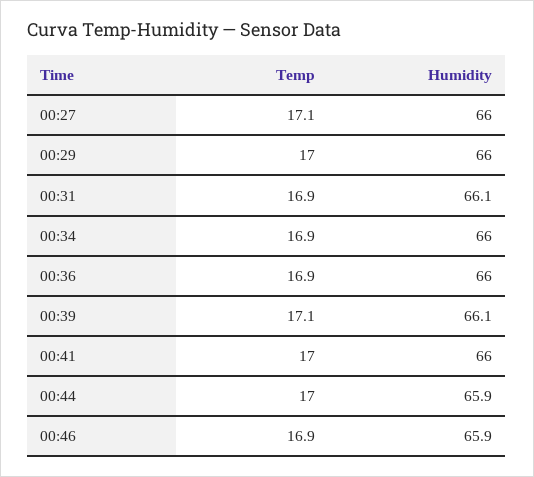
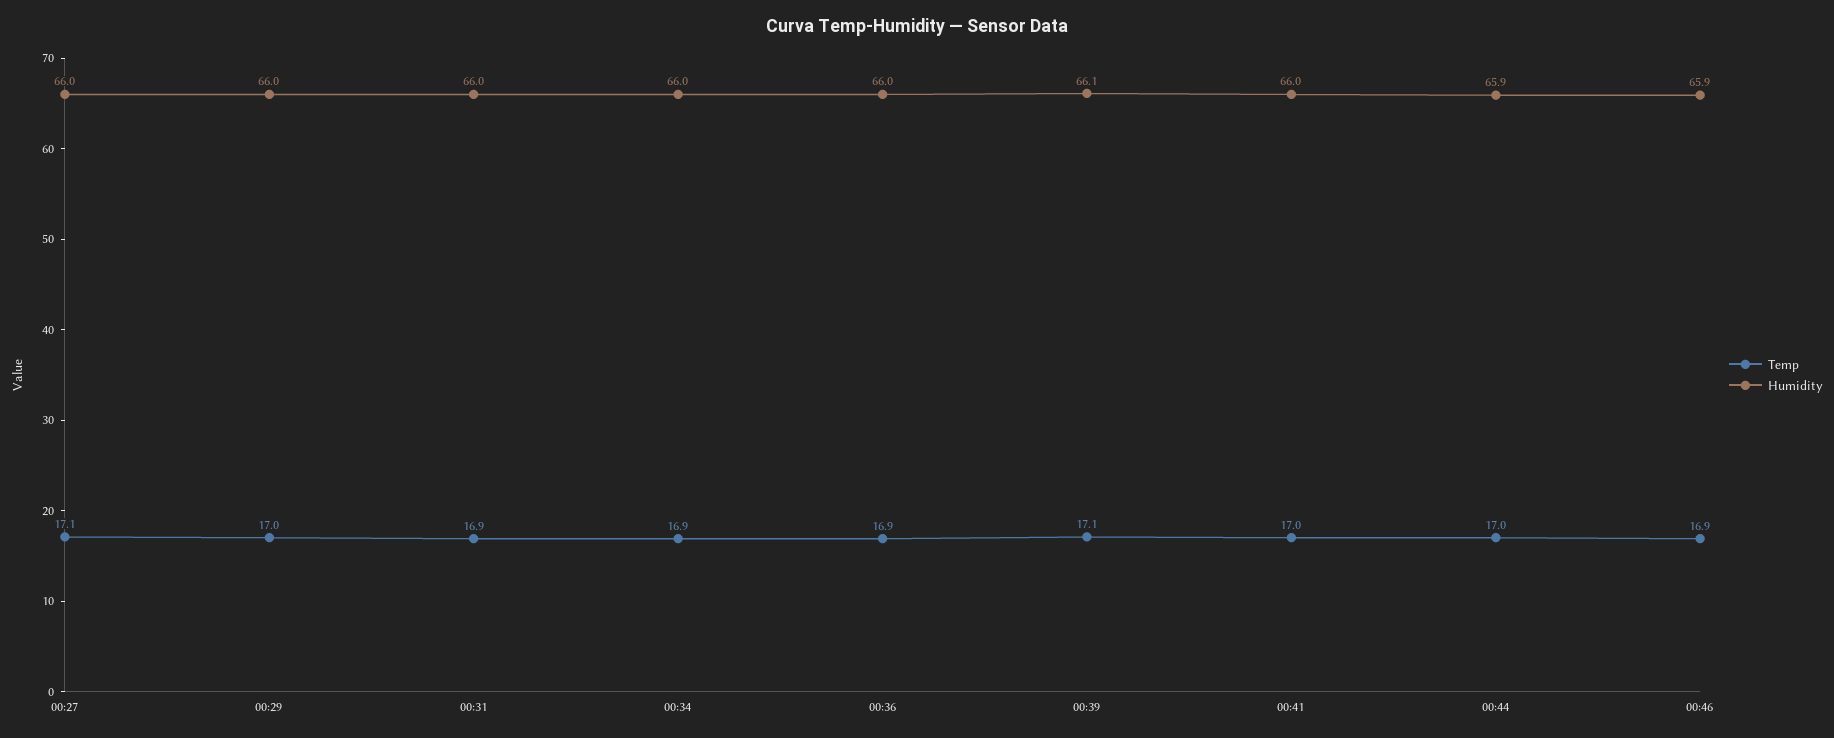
  {
    "Temp": {
      "00:27": 17.1,
      "00:29": 17,
      "00:31": 16.9,
      "00:34": 16.9,
      "00:36": 16.9,
      "00:39": 17.1,
      "00:41": 17,
      "00:44": 17,
      "00:46": 16.9
    },
    "Humidity": {
      "00:27": 66,
      "00:29": 66,
-     "00:31": 66.1,
+     "00:31": 66,
      "00:34": 66,
      "00:36": 66,
      "00:39": 66.1,
      "00:41": 66,
      "00:44": 65.9,
      "00:46": 65.9
    }
  }

